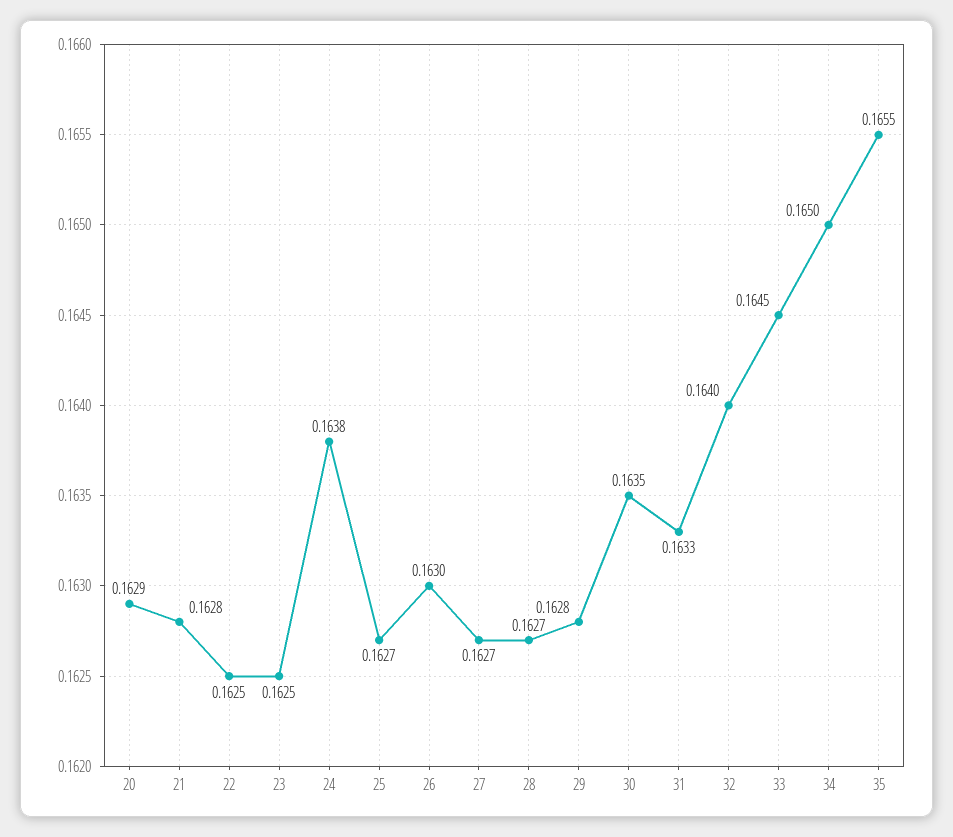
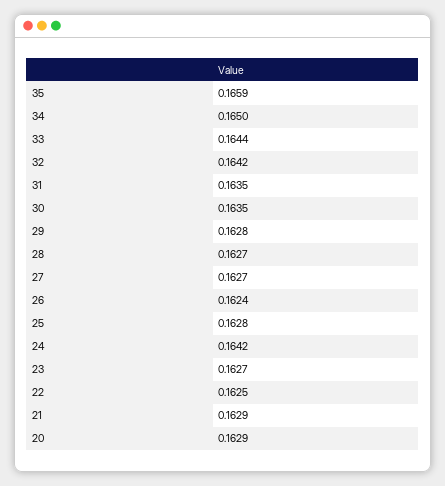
  {
    "20": 0.1629,
-   "21": 0.1628,
+   "21": 0.1629,
    "22": 0.1625,
-   "23": 0.1625,
+   "23": 0.1627,
-   "24": 0.1638,
+   "24": 0.1642,
-   "25": 0.1627,
+   "25": 0.1628,
-   "26": 0.163,
+   "26": 0.1624,
    "27": 0.1627,
    "28": 0.1627,
    "29": 0.1628,
    "30": 0.1635,
-   "31": 0.1633,
+   "31": 0.1635,
-   "32": 0.164,
+   "32": 0.1642,
-   "33": 0.1645,
+   "33": 0.1644,
    "34": 0.165,
-   "35": 0.1655
+   "35": 0.1659
  }

